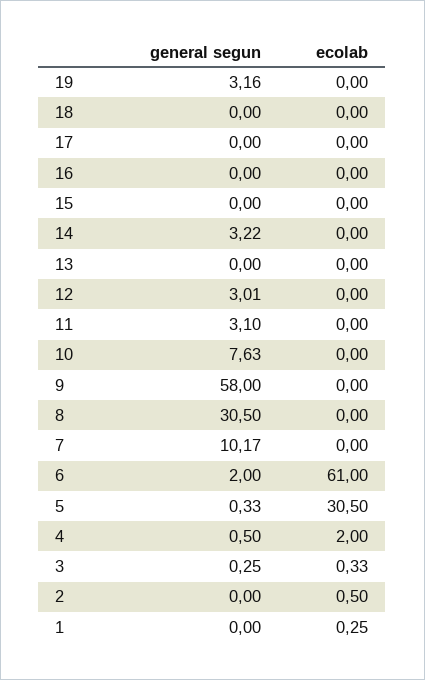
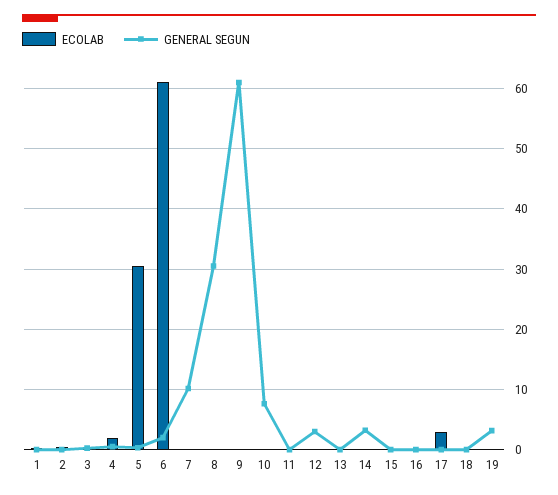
  {
    "general segun": {
      "19": 3.16,
      "18": 0,
      "17": 0,
      "16": 0,
      "15": 0,
      "14": 3.22,
      "13": 0,
      "12": 3.01,
-     "11": 3.1,
+     "11": 0,
      "10": 7.63,
-     "9": 58,
+     "9": 61,
      "8": 30.5,
      "7": 10.17,
      "6": 2,
      "5": 0.33,
      "4": 0.5,
      "3": 0.25,
      "2": 0,
      "1": 0
    },
    "ecolab": {
      "19": 0,
      "18": 0,
-     "17": 0,
+     "17": 3,
      "16": 0,
      "15": 0,
      "14": 0,
      "13": 0,
      "12": 0,
      "11": 0,
      "10": 0,
      "9": 0,
      "8": 0,
      "7": 0,
      "6": 61,
      "5": 30.5,
      "4": 2,
      "3": 0.33,
      "2": 0.5,
      "1": 0.25
    }
  }

